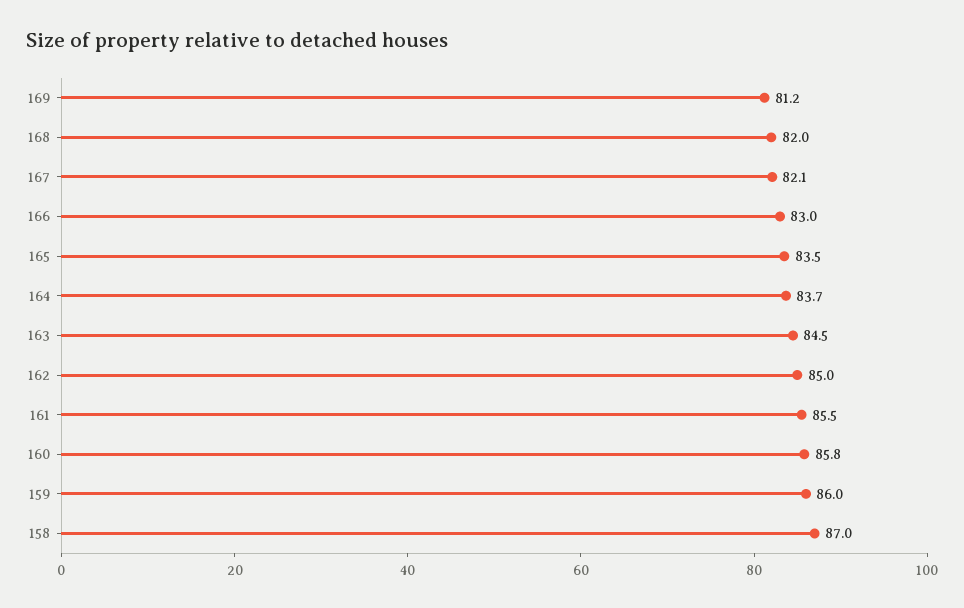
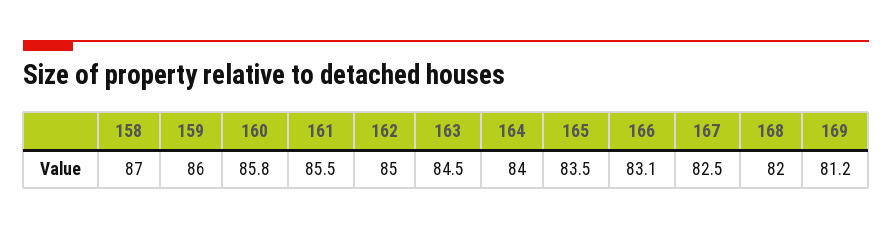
  {
    "169": 81.2,
    "168": 82,
-   "167": 82.1,
+   "167": 82.5,
-   "166": 83,
+   "166": 83.1,
    "165": 83.5,
-   "164": 83.7,
+   "164": 84,
    "163": 84.5,
    "162": 85,
    "161": 85.5,
    "160": 85.8,
    "159": 86,
    "158": 87
  }

